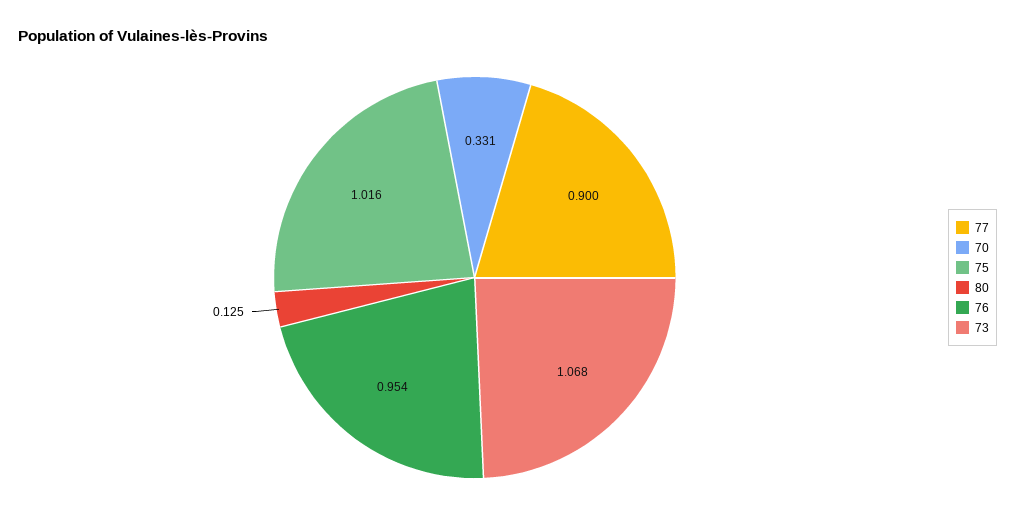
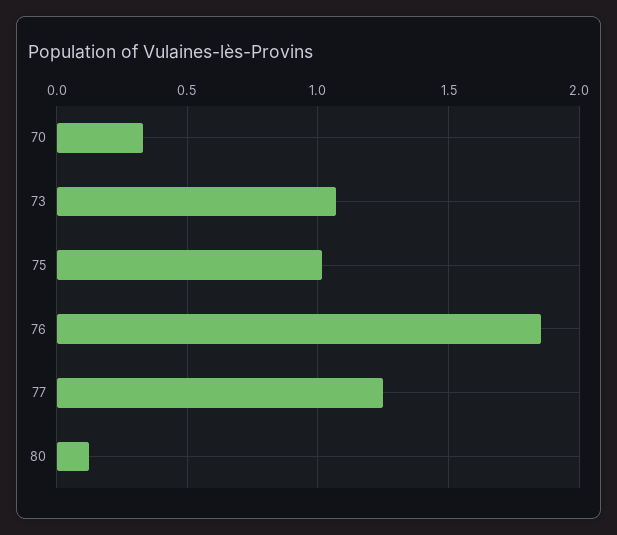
  {
-   "77": 0.9,
+   "77": 1.25,
    "70": 0.331,
    "75": 1.016,
    "80": 0.125,
-   "76": 0.954,
+   "76": 1.85,
    "73": 1.068
  }

